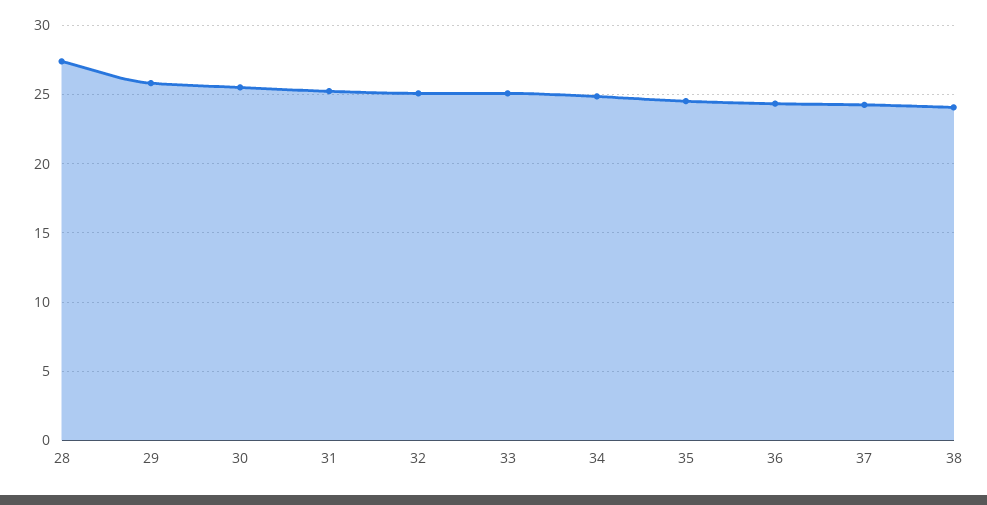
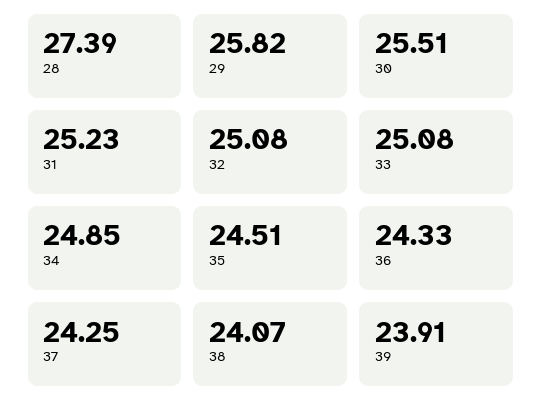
  {
    "28": 27.39,
    "29": 25.82,
    "30": 25.51,
    "31": 25.23,
    "32": 25.08,
    "33": 25.08,
    "34": 24.85,
    "35": 24.51,
    "36": 24.33,
    "37": 24.25,
-   "38": 24.07
+   "38": 24.07,
+   "39": 23.91
  }

